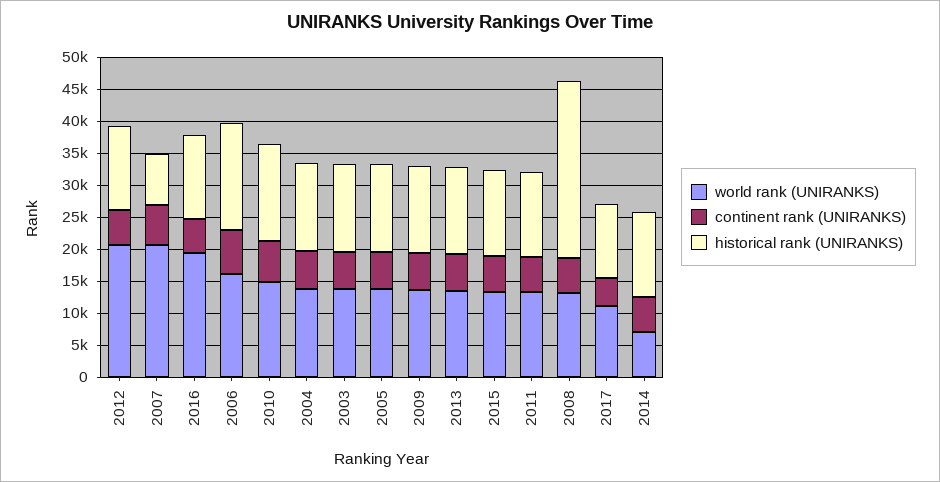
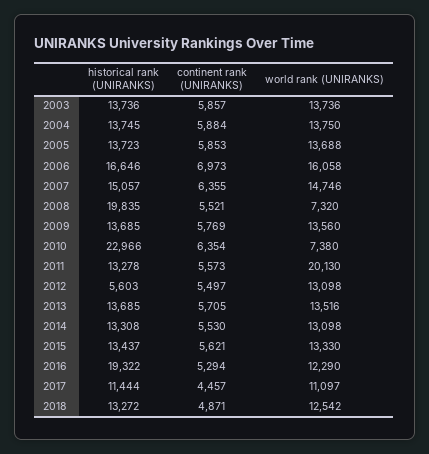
  {
    "world rank (UNIRANKS)": {
-     "2012": 20000,
+     "2012": 13098,
-     "2007": 20000,
+     "2007": 14746,
-     "2016": 20000,
+     "2016": 12290,
      "2006": 16058,
-     "2010": 15000,
+     "2010": 7380,
      "2004": 13750,
      "2003": 13736,
      "2005": 13688,
      "2009": 13560,
      "2013": 13516,
      "2015": 13330,
-     "2011": 12500,
+     "2011": 20130,
-     "2008": 12500,
+     "2008": 7320,
      "2017": 11097,
-     "2014": 7500
+     "2014": 13098,
+     "2018": 12542
    },
    "continent rank (UNIRANKS)": {
      "2012": 5497,
      "2007": 6355,
      "2016": 5294,
      "2006": 6973,
      "2010": 6354,
      "2004": 5884,
      "2003": 5857,
      "2005": 5853,
      "2009": 5769,
      "2013": 5705,
      "2015": 5621,
      "2011": 5573,
      "2008": 5521,
      "2017": 4457,
-     "2014": 5530
+     "2014": 5530,
+     "2018": 4871
    },
    "historical rank (UNIRANKS)": {
-     "2012": 12500,
+     "2012": 5603,
-     "2007": 7500,
+     "2007": 15057,
-     "2016": 12500,
+     "2016": 19322,
      "2006": 16646,
-     "2010": 15000,
+     "2010": 22966,
      "2004": 13745,
      "2003": 13736,
      "2005": 13723,
      "2009": 13685,
      "2013": 13685,
      "2015": 13437,
      "2011": 13278,
-     "2008": 27500,
+     "2008": 19835,
      "2017": 11444,
-     "2014": 13308
+     "2014": 13308,
+     "2018": 13272
    }
  }

